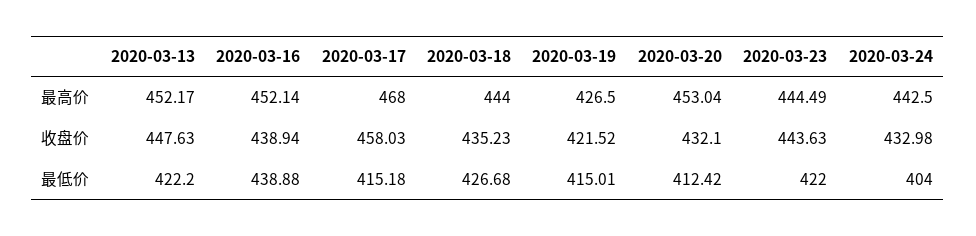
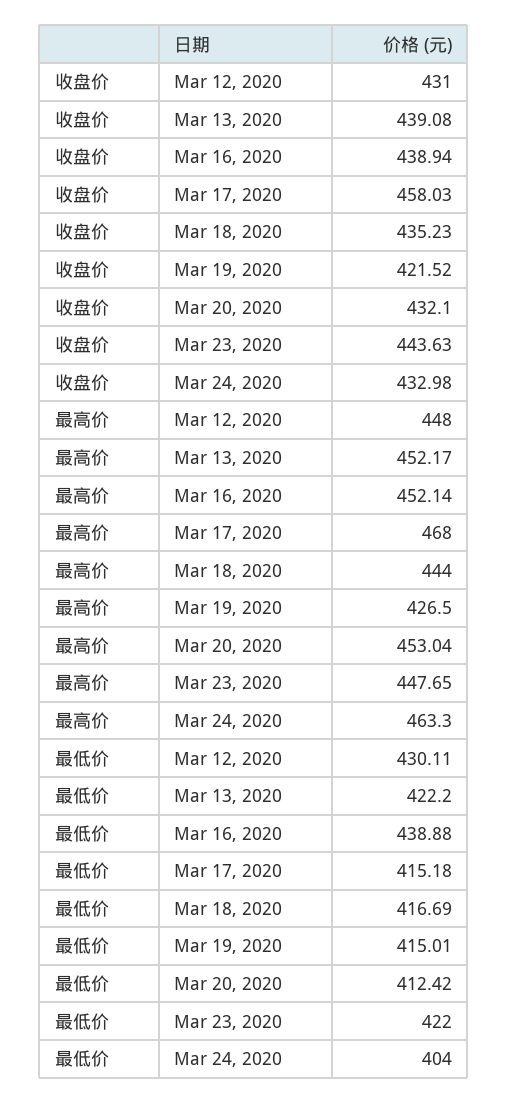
  {
    "2020-03-13": {
      "最高价": 452.17,
-     "收盘价": 447.63,
+     "收盘价": 439.08,
      "最低价": 422.2
    },
    "2020-03-16": {
      "最高价": 452.14,
      "收盘价": 438.94,
      "最低价": 438.88
    },
    "2020-03-17": {
      "最高价": 468,
      "收盘价": 458.03,
      "最低价": 415.18
    },
    "2020-03-18": {
      "最高价": 444,
      "收盘价": 435.23,
-     "最低价": 426.68
+     "最低价": 416.69
    },
    "2020-03-19": {
      "最高价": 426.5,
      "收盘价": 421.52,
      "最低价": 415.01
    },
    "2020-03-20": {
      "最高价": 453.04,
      "收盘价": 432.1,
      "最低价": 412.42
    },
    "2020-03-23": {
-     "最高价": 444.49,
+     "最高价": 447.65,
      "收盘价": 443.63,
      "最低价": 422
    },
    "2020-03-24": {
-     "最高价": 442.5,
+     "最高价": 463.3,
      "收盘价": 432.98,
      "最低价": 404
-   }
+   },
+   "Mar 12, 2020": {
+     "收盘价": 431,
+     "最高价": 448,
+     "最低价": 430.11
+   }
  }

